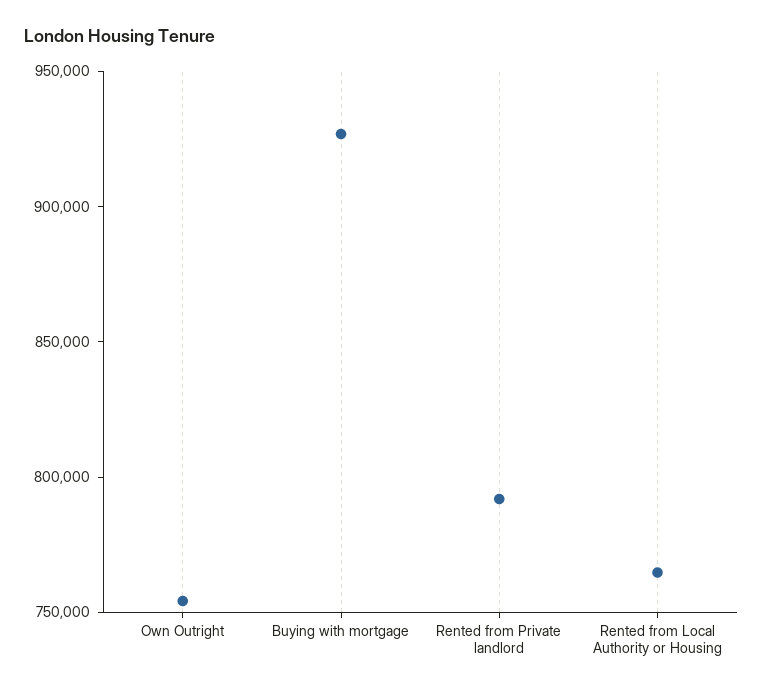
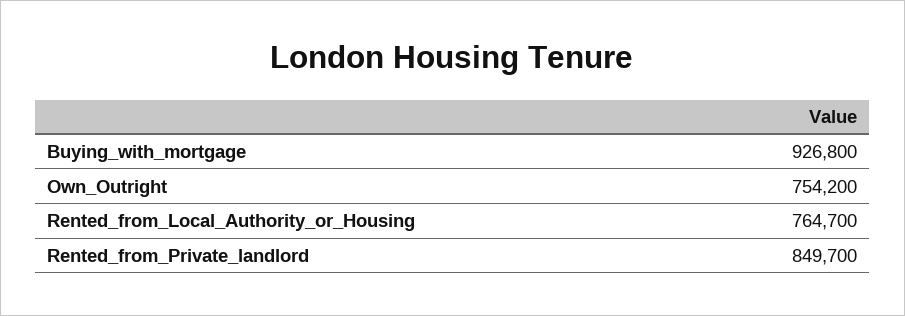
  {
    "Own Outright": 754200,
    "Buying with mortgage": 926800,
-   "Rented from Private landlord": 790000,
+   "Rented from Private landlord": 849700,
    "Rented from Local Authority or Housing": 764700
  }

